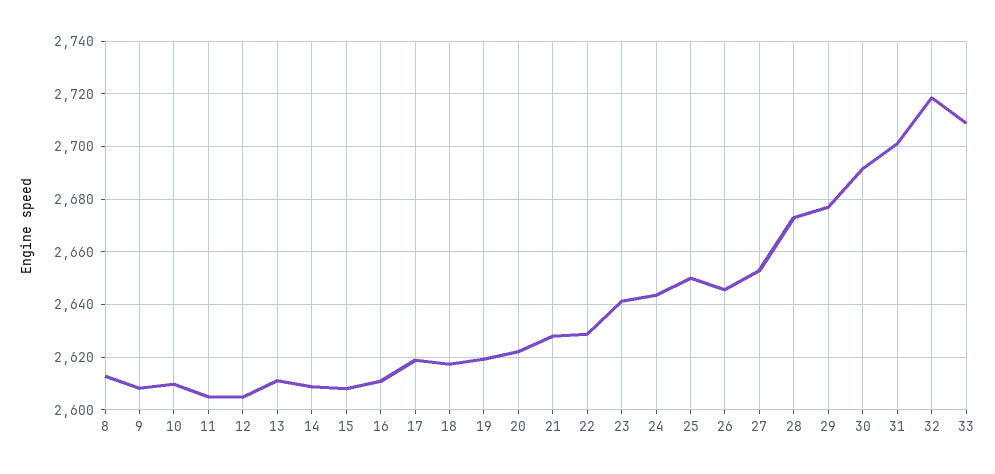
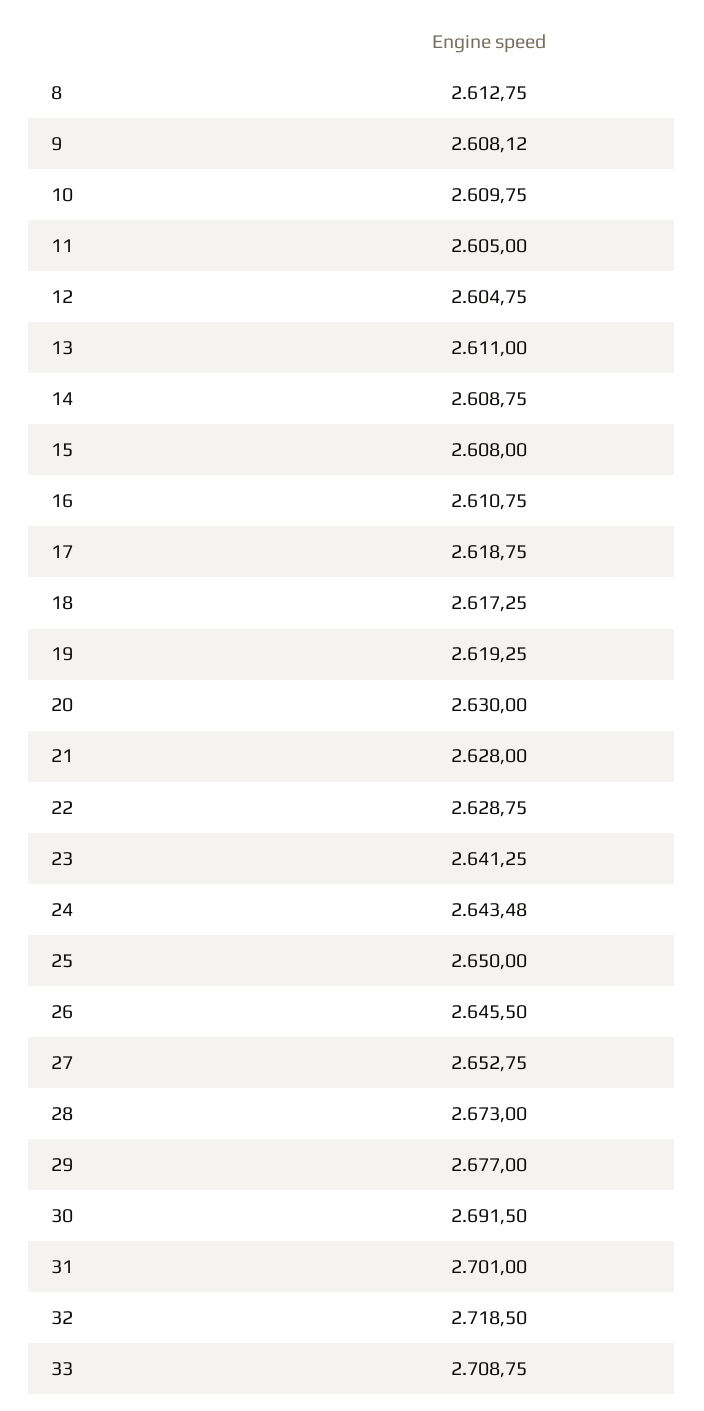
  {
    "8": 2612.75,
    "9": 2608.12,
    "10": 2609.75,
    "11": 2605,
    "12": 2604.75,
    "13": 2611,
    "14": 2608.75,
    "15": 2608,
    "16": 2610.75,
    "17": 2618.75,
    "18": 2617.25,
    "19": 2619.25,
-   "20": 2622.5,
+   "20": 2630,
    "21": 2628,
    "22": 2628.75,
    "23": 2641.25,
    "24": 2643.48,
    "25": 2650,
    "26": 2645.5,
    "27": 2652.75,
    "28": 2673,
    "29": 2677,
    "30": 2691.5,
    "31": 2701,
    "32": 2718.5,
    "33": 2708.75
  }

